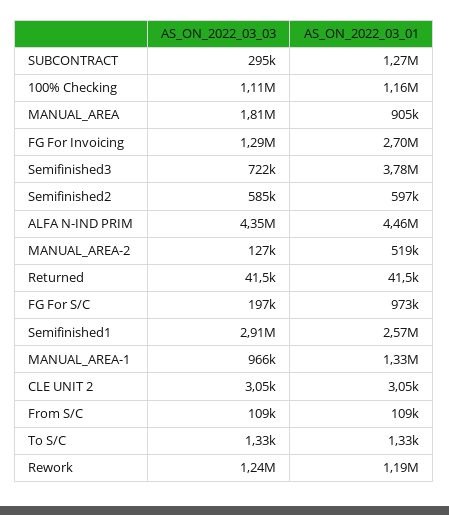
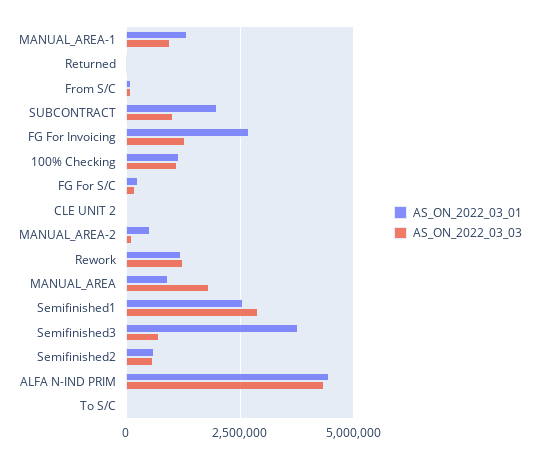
  {
    "AS_ON_2022_03_03": {
-     "SUBCONTRACT": 295000,
+     "SUBCONTRACT": 1000000,
      "100% Checking": 1110000,
      "MANUAL_AREA": 1810000,
      "FG For Invoicing": 1290000,
      "Semifinished3": 722000,
      "Semifinished2": 585000,
      "ALFA N-IND PRIM": 4350000,
      "MANUAL_AREA-2": 127000,
      "Returned": 41500,
      "FG For S/C": 197000,
      "Semifinished1": 2910000,
      "MANUAL_AREA-1": 966000,
      "CLE UNIT 2": 3050,
      "From S/C": 109000,
      "To S/C": 1330,
      "Rework": 1240000
    },
    "AS_ON_2022_03_01": {
-     "SUBCONTRACT": 1270000,
+     "SUBCONTRACT": 2000000,
      "100% Checking": 1160000,
      "MANUAL_AREA": 905000,
      "FG For Invoicing": 2700000,
      "Semifinished3": 3780000,
      "Semifinished2": 597000,
      "ALFA N-IND PRIM": 4460000,
      "MANUAL_AREA-2": 519000,
      "Returned": 41500,
-     "FG For S/C": 973000,
+     "FG For S/C": 250000,
      "Semifinished1": 2570000,
      "MANUAL_AREA-1": 1330000,
      "CLE UNIT 2": 3050,
      "From S/C": 109000,
      "To S/C": 1330,
      "Rework": 1190000
    }
  }

